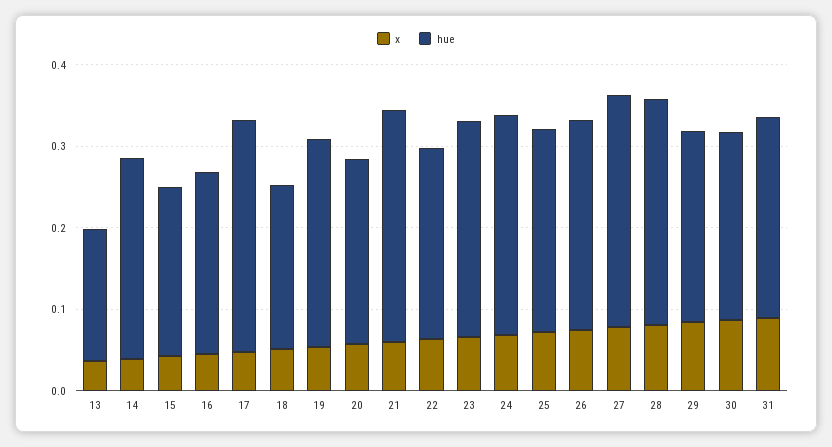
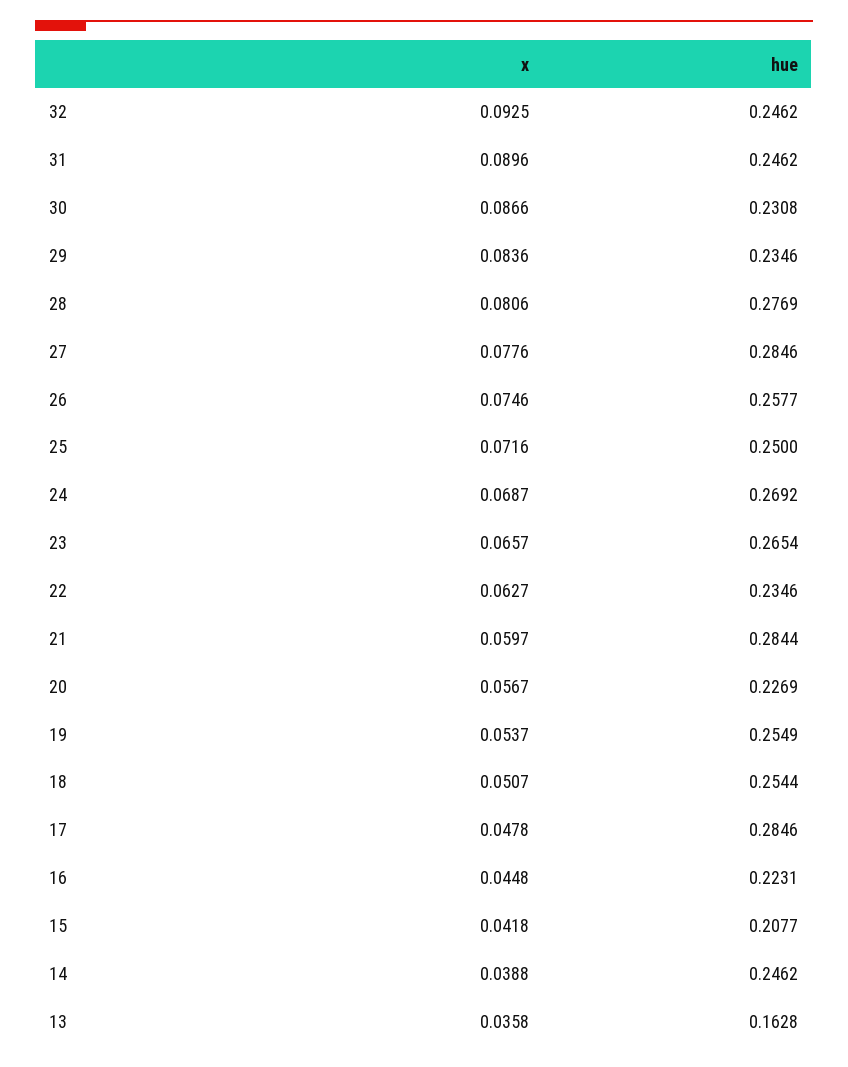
  {
    "x": {
      "13": 0.0358,
      "14": 0.0388,
      "15": 0.0418,
      "16": 0.0448,
      "17": 0.0478,
      "18": 0.0507,
      "19": 0.0537,
      "20": 0.0567,
      "21": 0.0597,
      "22": 0.0627,
      "23": 0.0657,
      "24": 0.0687,
      "25": 0.0716,
      "26": 0.0746,
      "27": 0.0776,
      "28": 0.0806,
      "29": 0.0836,
      "30": 0.0866,
-     "31": 0.0896
+     "31": 0.0896,
+     "32": 0.0925
    },
    "hue": {
      "13": 0.1628,
      "14": 0.2462,
      "15": 0.2077,
      "16": 0.2231,
      "17": 0.2846,
-     "18": 0.2,
+     "18": 0.2544,
      "19": 0.2549,
      "20": 0.2269,
      "21": 0.2844,
      "22": 0.2346,
      "23": 0.2654,
      "24": 0.2692,
      "25": 0.25,
      "26": 0.2577,
      "27": 0.2846,
      "28": 0.2769,
      "29": 0.2346,
      "30": 0.2308,
-     "31": 0.2462
+     "31": 0.2462,
+     "32": 0.2462
    }
  }

